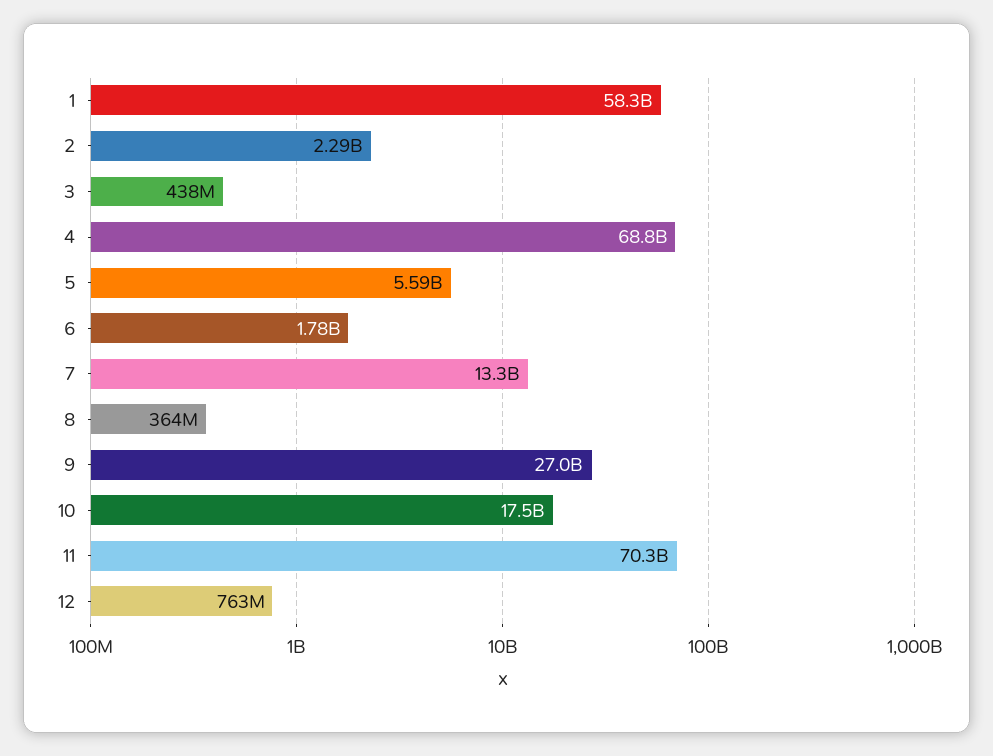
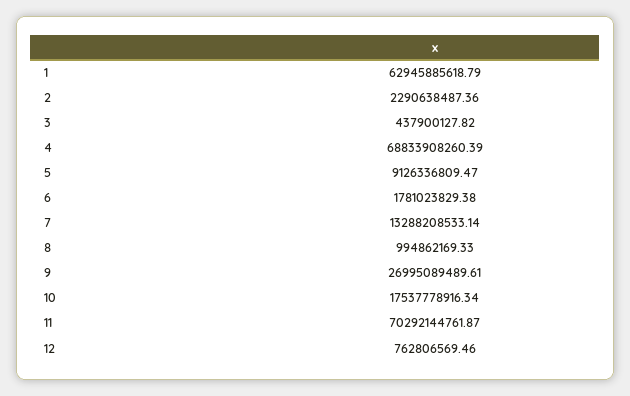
  {
-   "1": 58300000000,
+   "1": 62945885618.79,
    "2": 2290638487.36,
    "3": 437900127.82,
    "4": 68833908260.39,
-   "5": 5590000000,
+   "5": 9126336809.47,
    "6": 1781023829.38,
    "7": 13288208533.14,
-   "8": 364000000,
+   "8": 994862169.33,
    "9": 26995089489.61,
    "10": 17537778916.34,
    "11": 70292144761.87,
    "12": 762806569.46
  }

